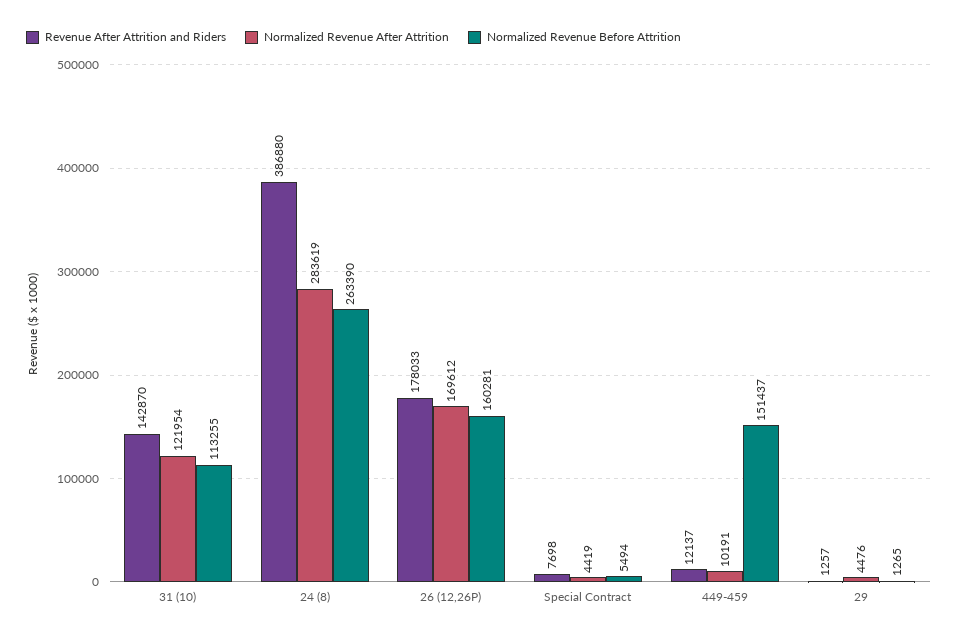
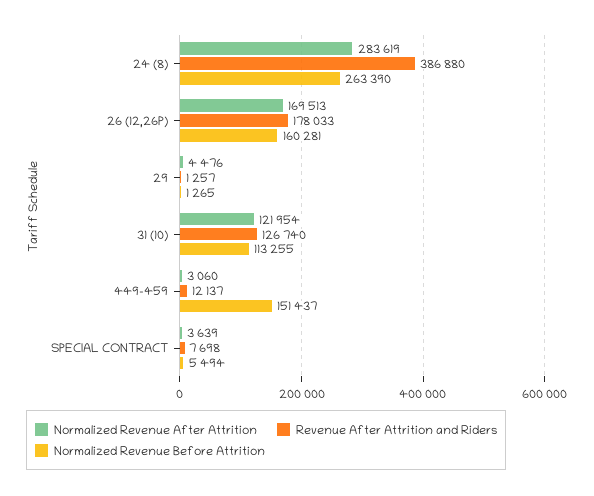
  {
    "Revenue After Attrition and Riders": {
-     "31 (10)": 142870,
+     "31 (10)": 126740,
      "24 (8)": 386880,
      "26 (12,26P)": 178033,
      "Special Contract": 7698,
      "449-459": 12137,
      "29": 1257
    },
    "Normalized Revenue After Attrition": {
      "31 (10)": 121954,
      "24 (8)": 283619,
-     "26 (12,26P)": 169612,
+     "26 (12,26P)": 169513,
-     "Special Contract": 4419,
+     "Special Contract": 3639,
-     "449-459": 10191,
+     "449-459": 3060,
      "29": 4476
    },
    "Normalized Revenue Before Attrition": {
      "31 (10)": 113255,
      "24 (8)": 263390,
      "26 (12,26P)": 160281,
      "Special Contract": 5494,
      "449-459": 151437,
      "29": 1265
    }
  }

